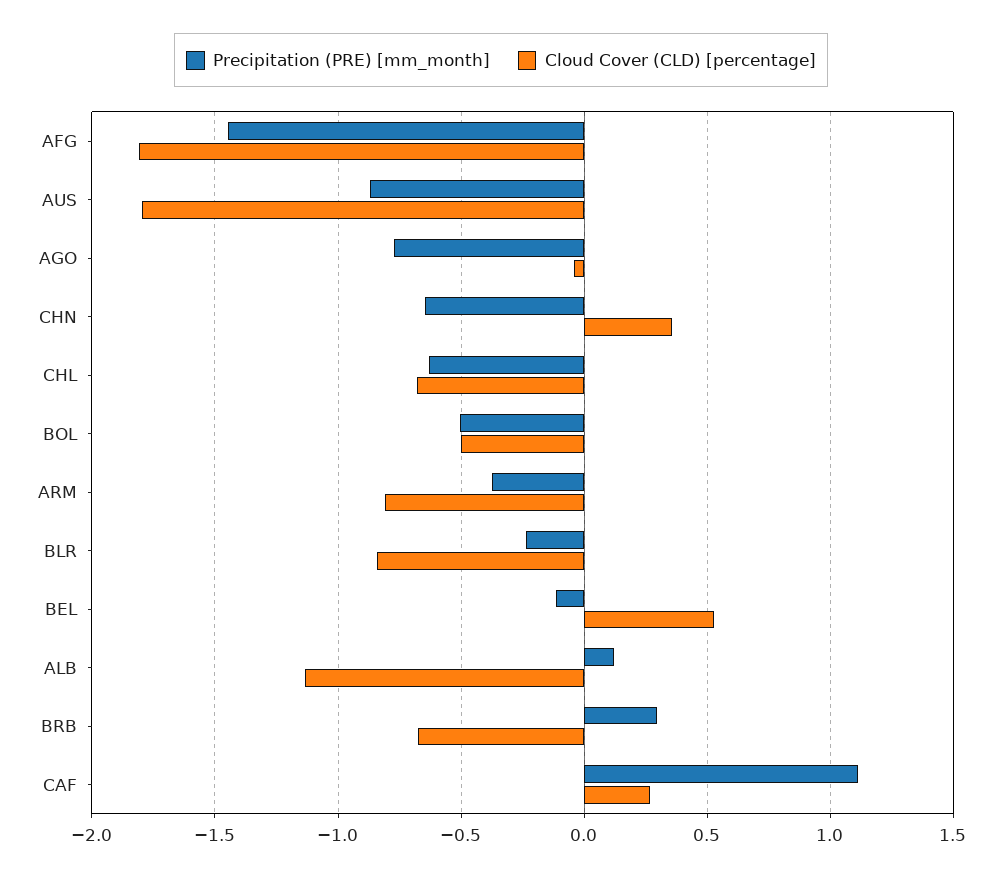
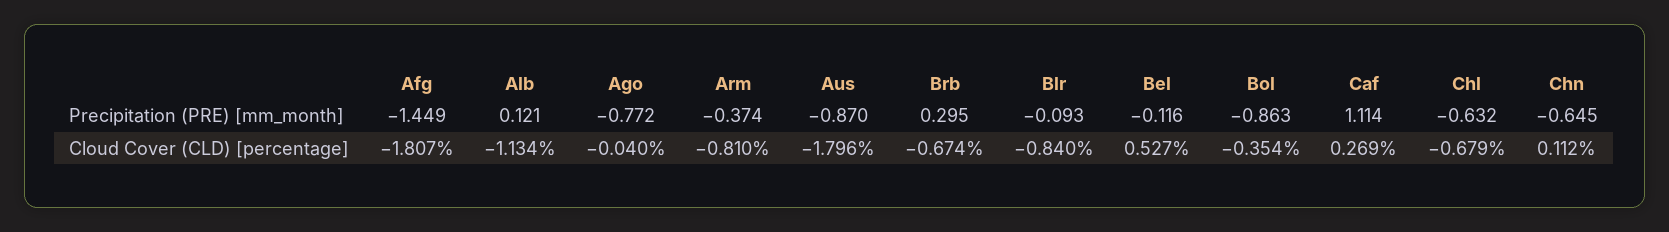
  {
    "Precipitation (PRE) [mm_month]": {
      "AFG": -1.449,
      "AUS": -0.87,
      "AGO": -0.772,
      "CHN": -0.645,
      "CHL": -0.632,
-     "BOL": -0.5,
+     "BOL": -0.863,
      "ARM": -0.374,
-     "BLR": -0.25,
+     "BLR": -0.093,
      "BEL": -0.116,
      "ALB": 0.121,
      "BRB": 0.295,
      "CAF": 1.114
    },
    "Cloud Cover (CLD) [percentage]": {
      "AFG": -1.807,
      "AUS": -1.796,
      "AGO": -0.04,
-     "CHN": 0.35,
+     "CHN": 0.112,
      "CHL": -0.679,
-     "BOL": -0.5,
+     "BOL": -0.354,
      "ARM": -0.81,
      "BLR": -0.84,
      "BEL": 0.527,
      "ALB": -1.134,
      "BRB": -0.674,
      "CAF": 0.269
    }
  }

